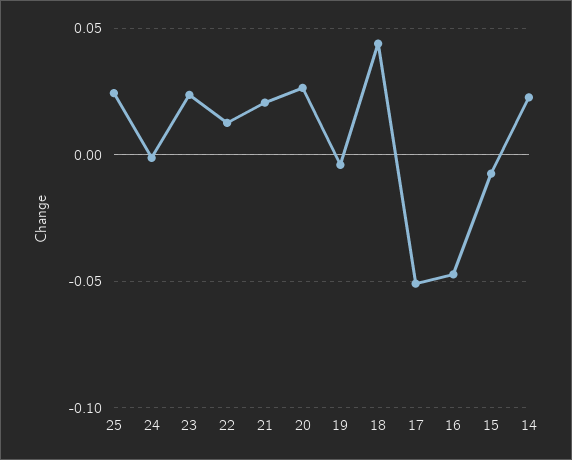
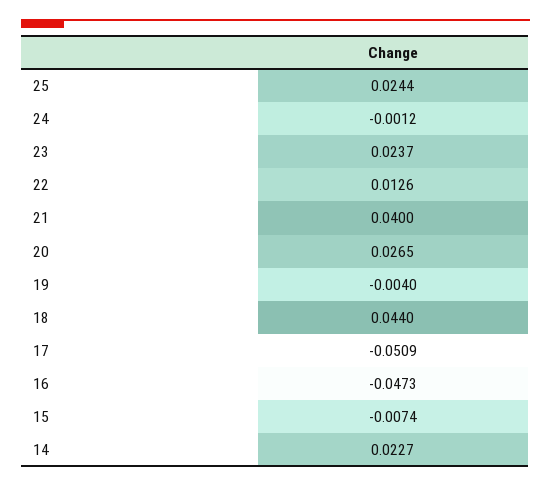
  {
    "25": 0.0244,
    "24": -0.0012,
    "23": 0.0237,
    "22": 0.0126,
-   "21": 0.02,
+   "21": 0.04,
    "20": 0.0265,
    "19": -0.004,
    "18": 0.044,
    "17": -0.0509,
    "16": -0.0473,
    "15": -0.0074,
    "14": 0.0227
  }

